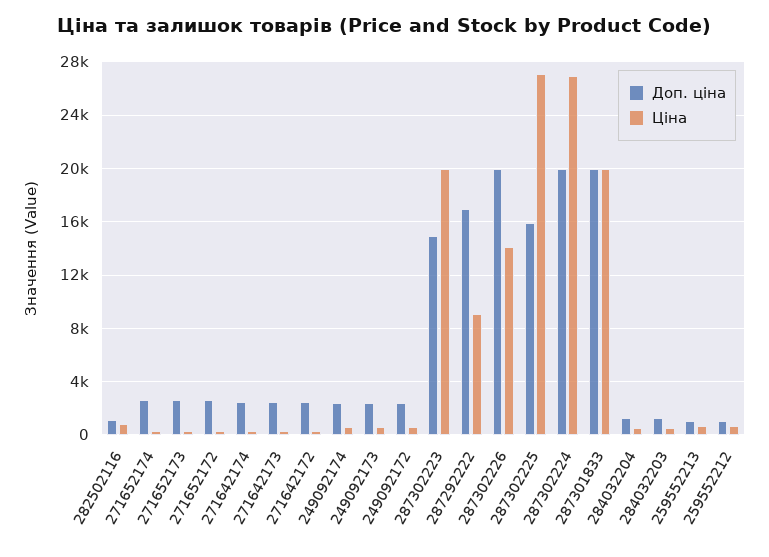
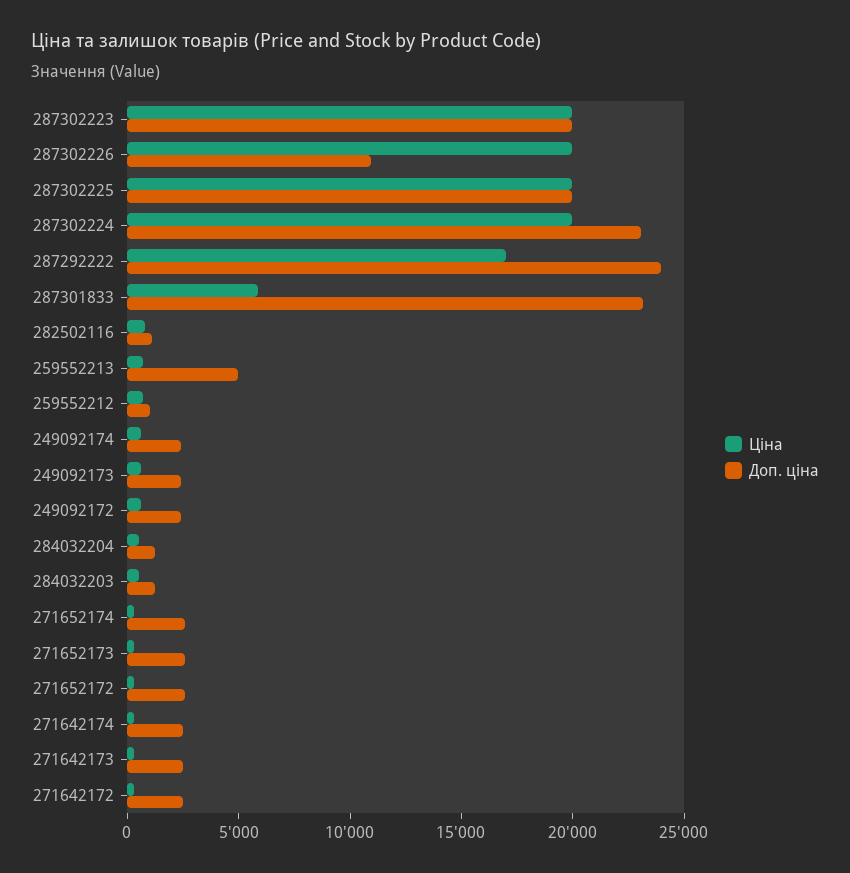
  {
    "Доп. ціна": {
      "282502116": 1000,
      "271652174": 2500,
      "271652173": 2500,
      "271652172": 2500,
      "271642174": 2500,
      "271642173": 2500,
      "271642172": 2500,
      "249092174": 2500,
      "249092173": 2500,
      "249092172": 2500,
-     "287302223": 15000,
+     "287302223": 20000,
-     "287292222": 17000,
+     "287292222": 24000,
-     "287302226": 20000,
+     "287302226": 11000,
-     "287302225": 16000,
+     "287302225": 20000,
-     "287302224": 20000,
+     "287302224": 23000,
-     "287301833": 20000,
+     "287301833": 23000,
      "284032204": 1000,
      "284032203": 1000,
-     "259552213": 1000,
+     "259552213": 5000,
      "259552212": 1000
    },
    "Ціна": {
      "282502116": 1000,
      "271652174": 500,
      "271652173": 500,
      "271652172": 500,
      "271642174": 500,
      "271642173": 500,
      "271642172": 500,
      "249092174": 500,
      "249092173": 500,
      "249092172": 500,
      "287302223": 20000,
-     "287292222": 9000,
+     "287292222": 17000,
-     "287302226": 14000,
+     "287302226": 20000,
-     "287302225": 27000,
+     "287302225": 20000,
-     "287302224": 27000,
+     "287302224": 20000,
-     "287301833": 20000,
+     "287301833": 6000,
      "284032204": 500,
      "284032203": 500,
      "259552213": 500,
      "259552212": 500
    }
  }

